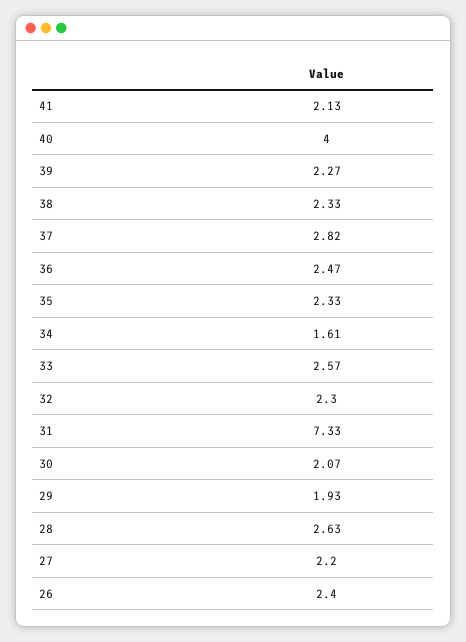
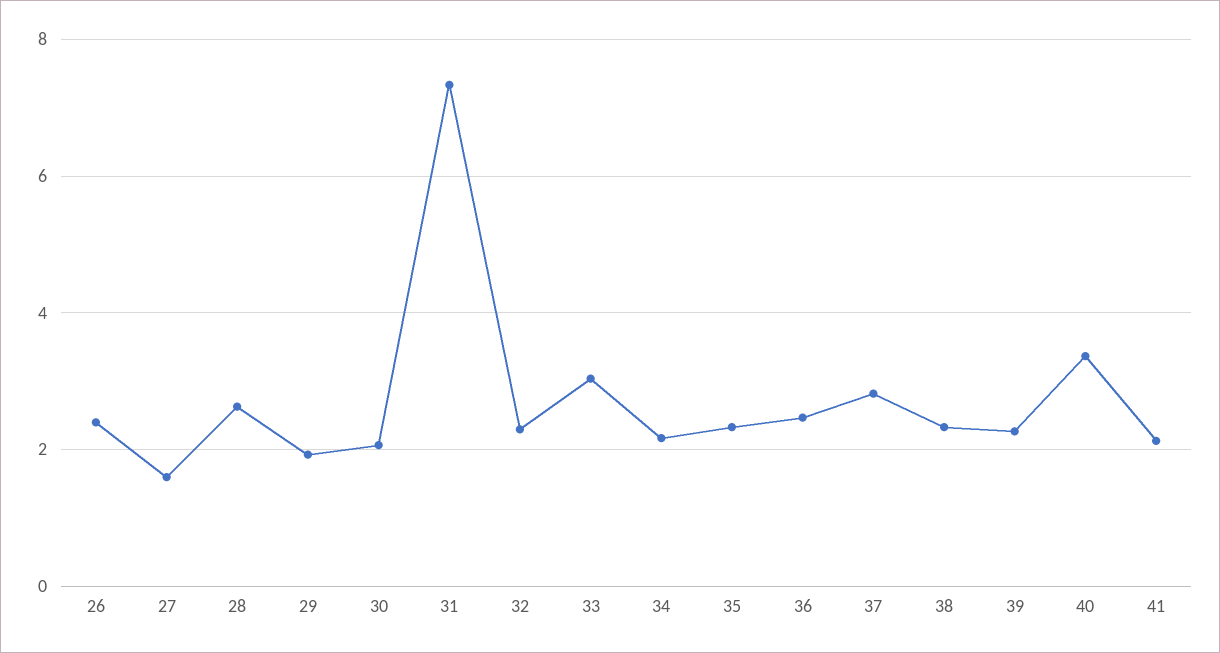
  {
    "41": 2.13,
-   "40": 4,
+   "40": 3.4,
    "39": 2.27,
    "38": 2.33,
    "37": 2.82,
    "36": 2.47,
    "35": 2.33,
-   "34": 1.61,
+   "34": 2.2,
-   "33": 2.57,
+   "33": 3,
    "32": 2.3,
    "31": 7.33,
    "30": 2.07,
    "29": 1.93,
    "28": 2.63,
-   "27": 2.2,
+   "27": 1.6,
    "26": 2.4
  }

